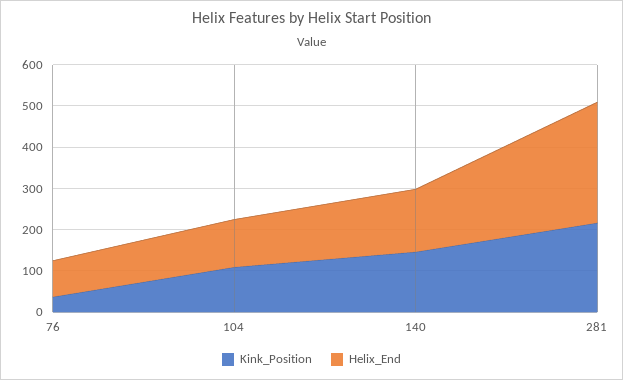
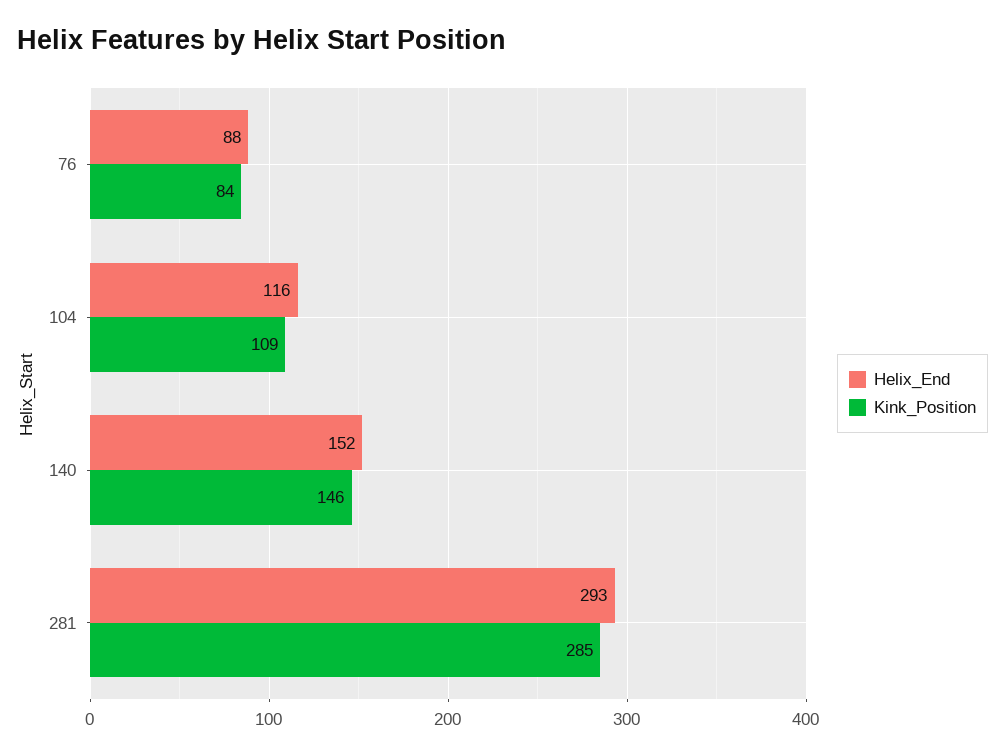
  {
    "Kink_Position": {
-     "76": 40,
+     "76": 84,
      "104": 109,
      "140": 146,
-     "281": 220
+     "281": 285
    },
    "Helix_End": {
      "76": 88,
      "104": 116,
      "140": 152,
      "281": 293
    }
  }

